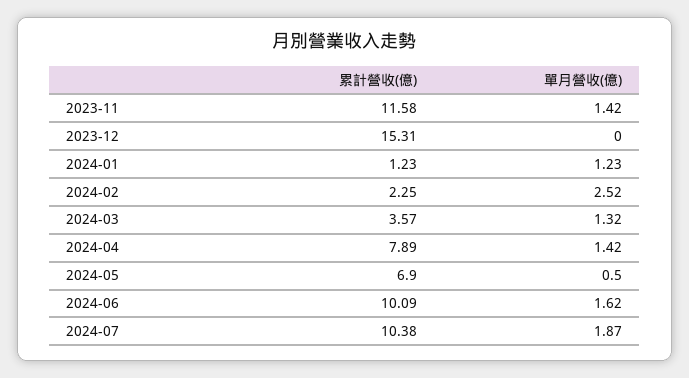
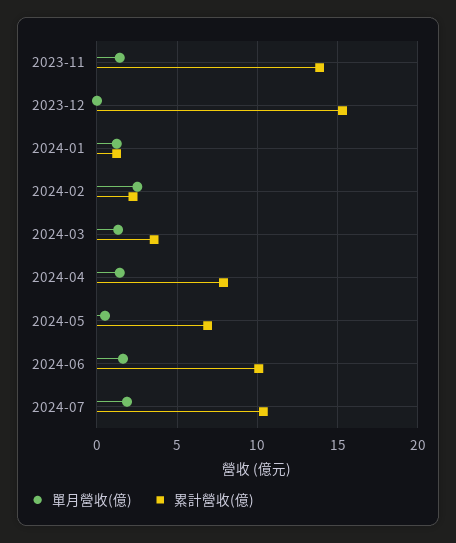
  {
    "累計營收(億)": {
-     "2023-11": 11.58,
+     "2023-11": 14,
      "2023-12": 15.31,
      "2024-01": 1.23,
      "2024-02": 2.25,
      "2024-03": 3.57,
      "2024-04": 7.89,
      "2024-05": 6.9,
      "2024-06": 10.09,
      "2024-07": 10.38
    },
    "單月營收(億)": {
      "2023-11": 1.42,
      "2023-12": 0,
      "2024-01": 1.23,
      "2024-02": 2.52,
      "2024-03": 1.32,
      "2024-04": 1.42,
      "2024-05": 0.5,
      "2024-06": 1.62,
      "2024-07": 1.87
    }
  }

